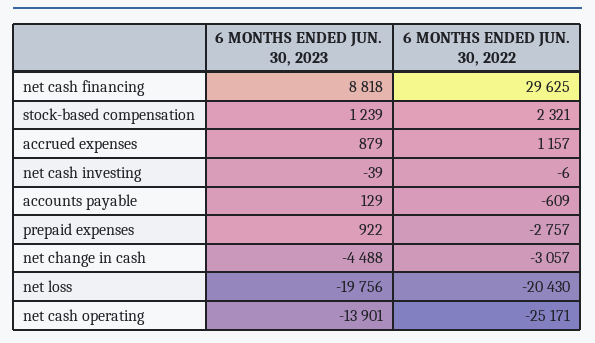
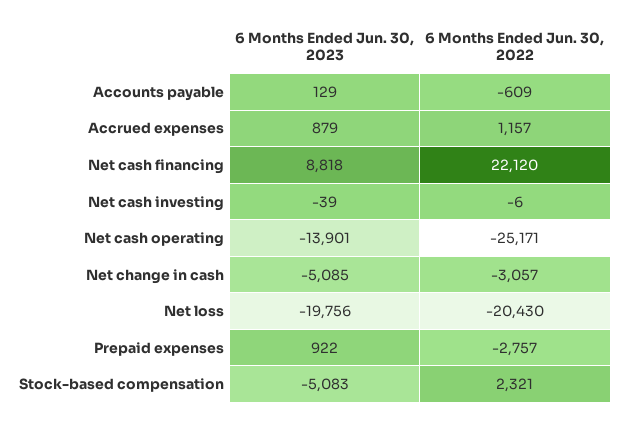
  {
    "6 MONTHS ENDED JUN. 30, 2023": {
      "net cash financing": 8818,
-     "stock-based compensation": 1239,
+     "stock-based compensation": -5083,
      "accrued expenses": 879,
      "net cash investing": -39,
      "accounts payable": 129,
      "prepaid expenses": 922,
-     "net change in cash": -4488,
+     "net change in cash": -5085,
      "net loss": -19756,
      "net cash operating": -13901
    },
    "6 MONTHS ENDED JUN. 30, 2022": {
-     "net cash financing": 29625,
+     "net cash financing": 22120,
      "stock-based compensation": 2321,
      "accrued expenses": 1157,
      "net cash investing": -6,
      "accounts payable": -609,
      "prepaid expenses": -2757,
      "net change in cash": -3057,
      "net loss": -20430,
      "net cash operating": -25171
    }
  }

